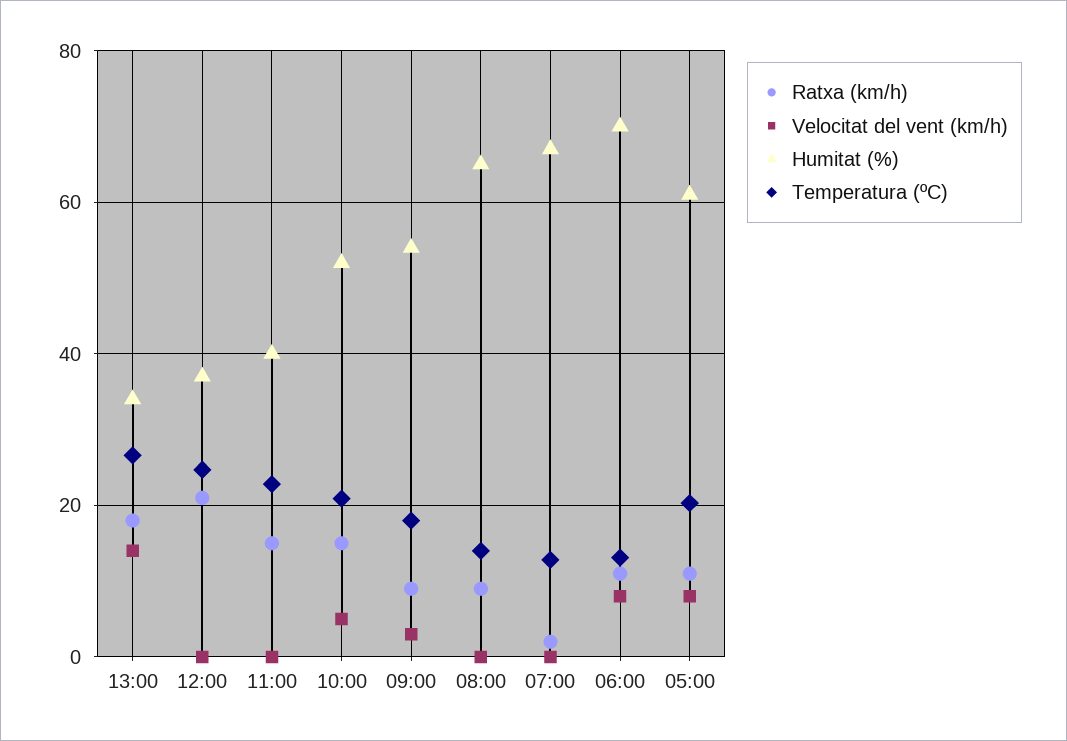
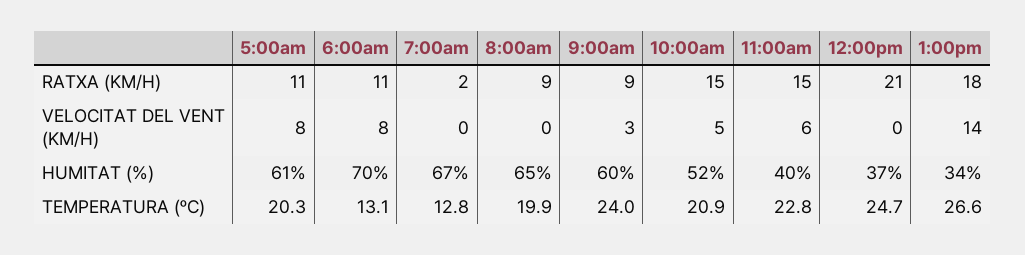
  {
    "Ratxa (km/h)": {
      "13:00": 18,
      "12:00": 21,
      "11:00": 15,
      "10:00": 15,
      "09:00": 9,
      "08:00": 9,
      "07:00": 2,
      "06:00": 11,
      "05:00": 11
    },
    "Velocitat del vent (km/h)": {
      "13:00": 14,
      "12:00": 0,
-     "11:00": 0,
+     "11:00": 6,
      "10:00": 5,
      "09:00": 3,
      "08:00": 0,
      "07:00": 0,
      "06:00": 8,
      "05:00": 8
    },
    "Humitat (%)": {
      "13:00": 34,
      "12:00": 37,
      "11:00": 40,
      "10:00": 52,
-     "09:00": 54,
+     "09:00": 60,
      "08:00": 65,
      "07:00": 67,
      "06:00": 70,
      "05:00": 61
    },
    "Temperatura (ºC)": {
      "13:00": 26.6,
      "12:00": 24.7,
      "11:00": 22.8,
      "10:00": 20.9,
-     "09:00": 18,
+     "09:00": 24,
-     "08:00": 14,
+     "08:00": 19.9,
      "07:00": 12.8,
      "06:00": 13.1,
      "05:00": 20.3
    }
  }

